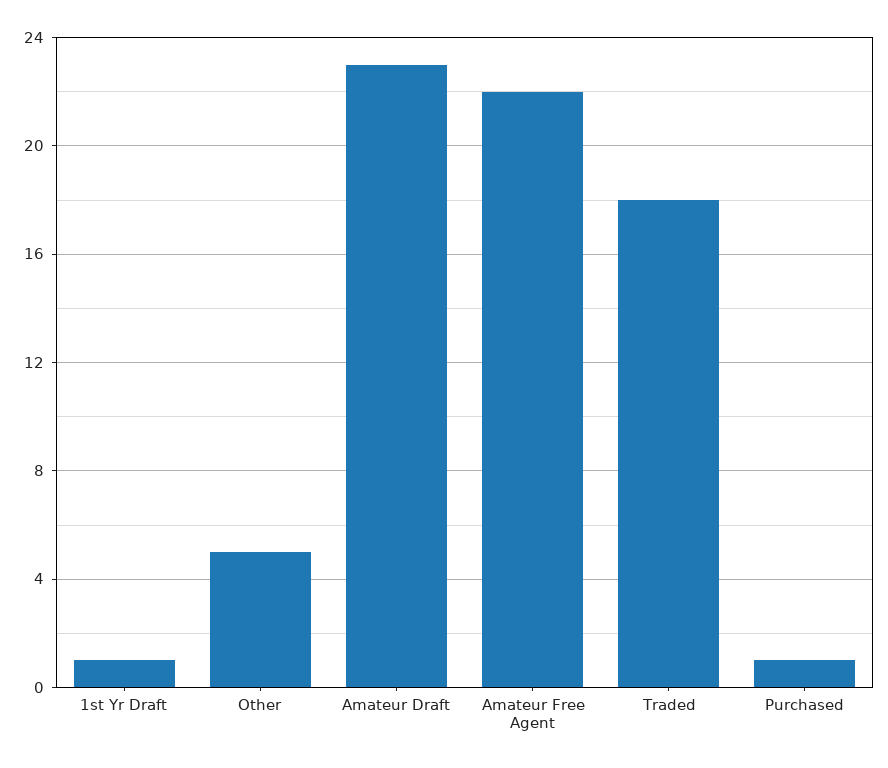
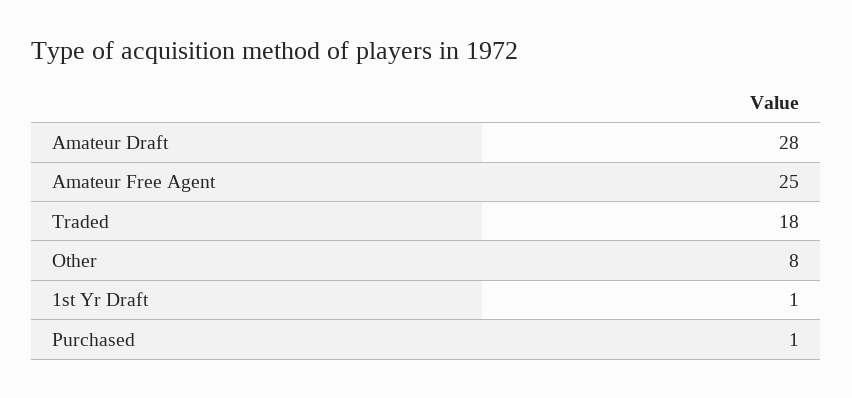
  {
    "1st Yr Draft": 1,
-   "Other": 5,
+   "Other": 8,
-   "Amateur Draft": 23,
+   "Amateur Draft": 28,
-   "Amateur Free Agent": 22,
+   "Amateur Free Agent": 25,
    "Traded": 18,
    "Purchased": 1
  }

